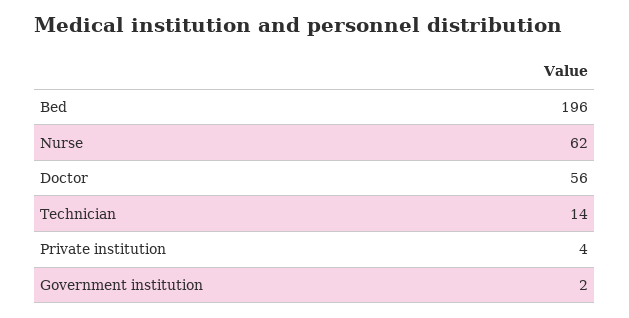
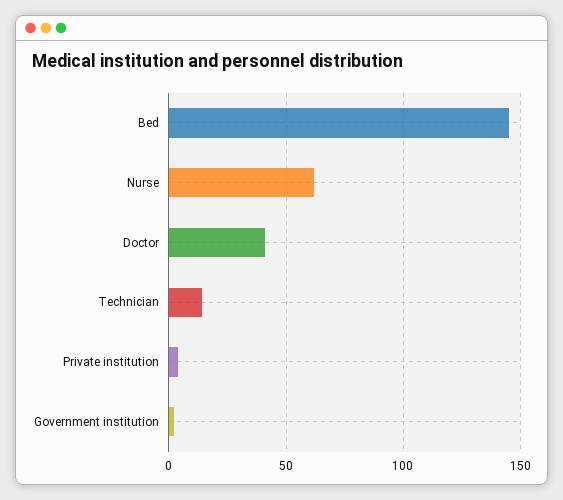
  {
-   "Bed": 196,
+   "Bed": 145,
    "Nurse": 62,
-   "Doctor": 56,
+   "Doctor": 40,
    "Technician": 14,
    "Private institution": 4,
    "Government institution": 2
  }

